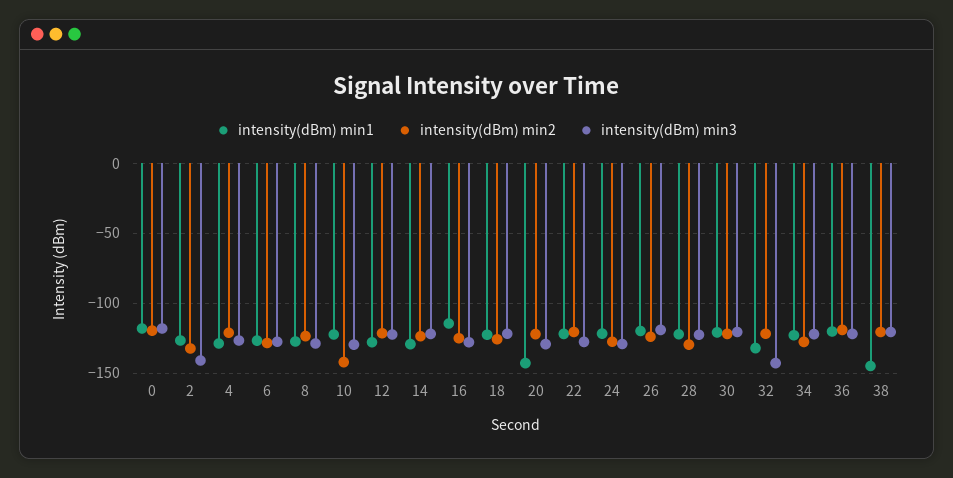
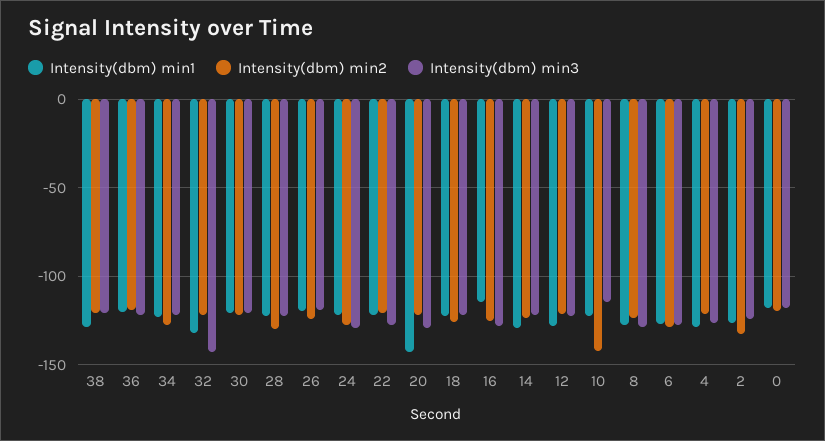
  {
    "intensity(dBm) min1": {
      "0": -120,
      "2": -125,
      "4": -130,
      "6": -125,
      "8": -125,
      "10": -120,
      "12": -130,
      "14": -130,
      "16": -115,
      "18": -125,
      "20": -145,
      "22": -120,
      "24": -120,
      "26": -120,
      "28": -120,
      "30": -120,
      "32": -130,
      "34": -125,
      "36": -120,
-     "38": -145
+     "38": -130
    },
    "intensity(dBm) min2": {
      "0": -120,
      "2": -135,
      "4": -120,
      "6": -130,
      "8": -125,
      "10": -140,
      "12": -120,
      "14": -125,
      "16": -125,
      "18": -125,
      "20": -120,
      "22": -120,
      "24": -130,
      "26": -125,
      "28": -130,
      "30": -120,
      "32": -120,
      "34": -130,
      "36": -120,
      "38": -120
    },
    "intensity(dBm) min3": {
      "0": -120,
-     "2": -140,
+     "2": -125,
      "4": -125,
      "6": -130,
      "8": -130,
-     "10": -130,
+     "10": -115,
      "12": -120,
      "14": -120,
      "16": -130,
      "18": -120,
      "20": -130,
      "22": -130,
      "24": -130,
      "26": -120,
      "28": -125,
      "30": -120,
      "32": -145,
      "34": -120,
      "36": -120,
      "38": -120
    }
  }

